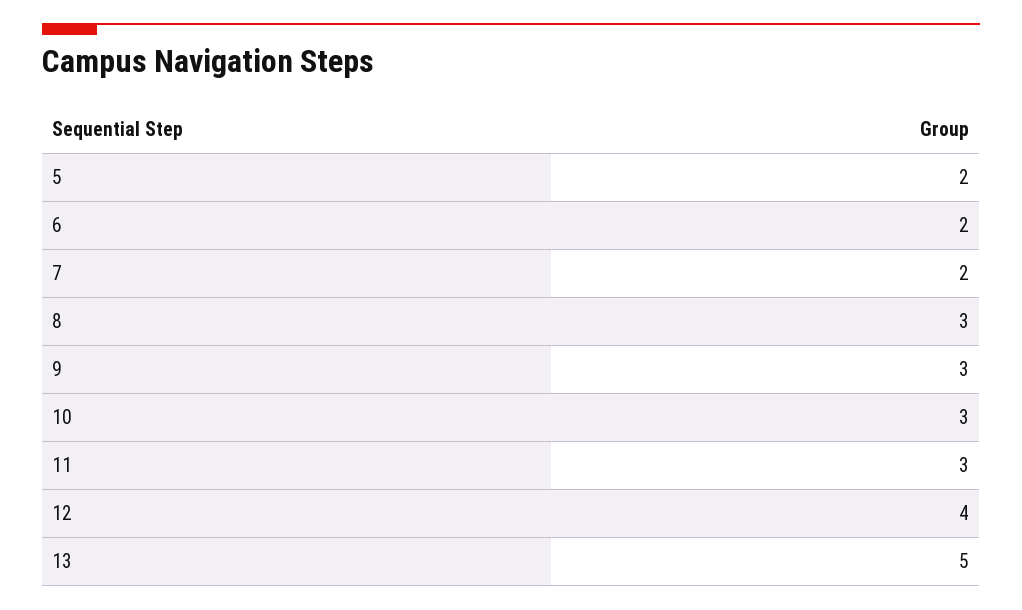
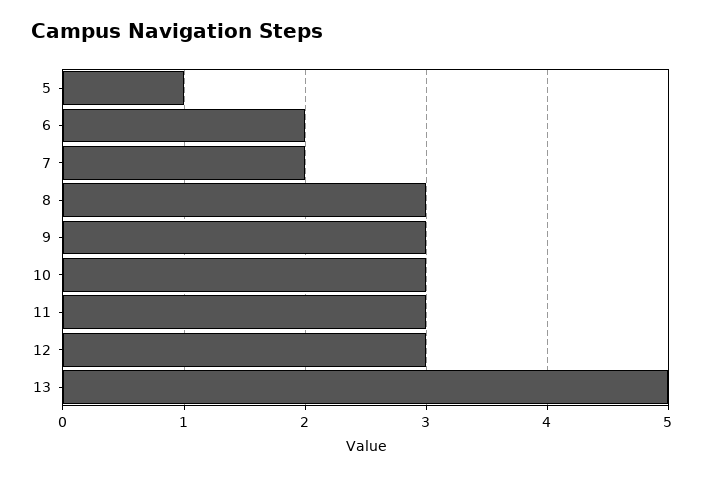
  {
-   "5": 2,
+   "5": 1,
    "6": 2,
    "7": 2,
    "8": 3,
    "9": 3,
    "10": 3,
    "11": 3,
-   "12": 4,
+   "12": 3,
    "13": 5
  }

